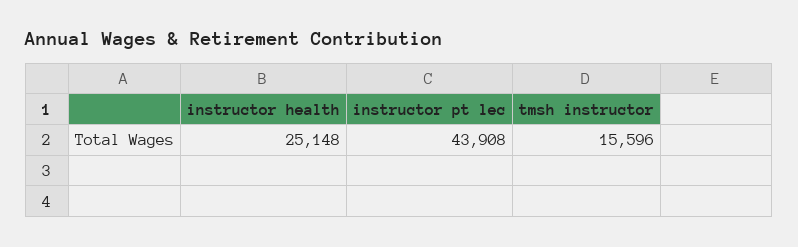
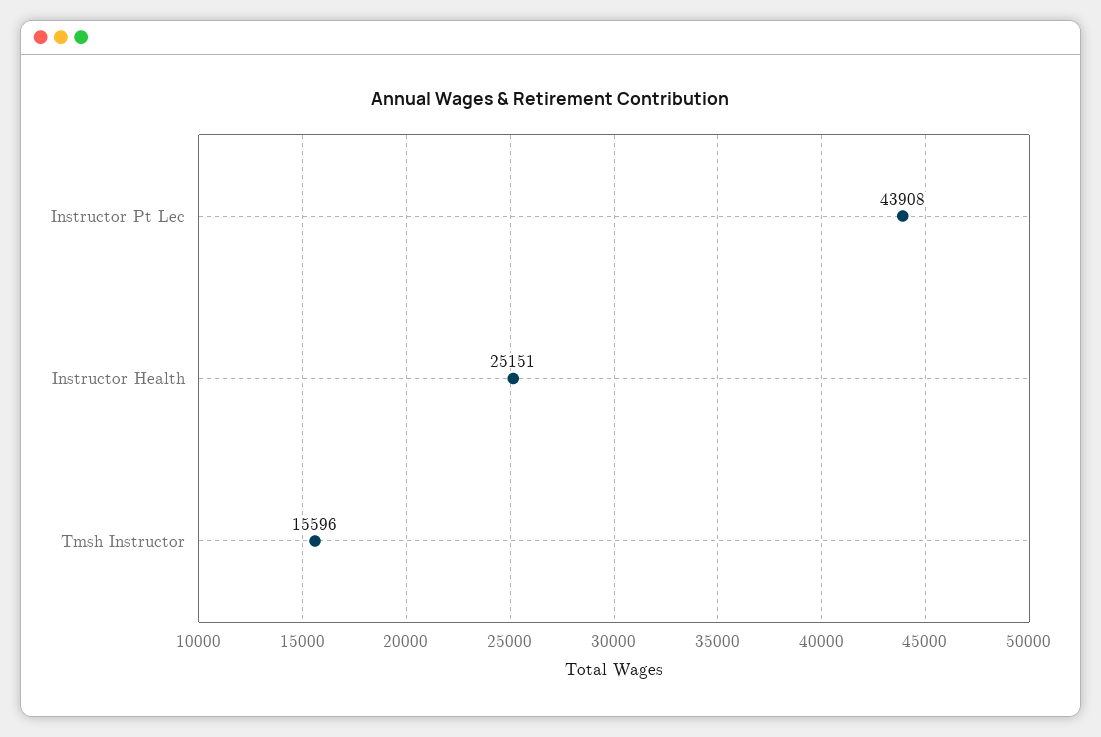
  {
-   "instructor health": 25148,
+   "instructor health": 25151,
    "instructor pt lec": 43908,
    "tmsh instructor": 15596
  }

